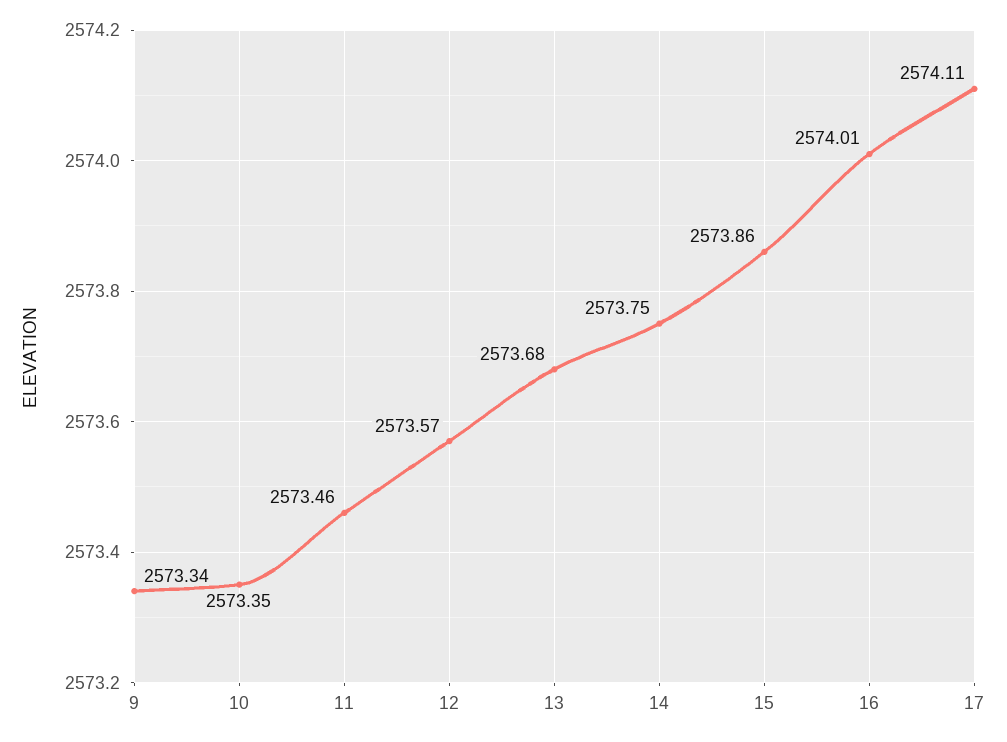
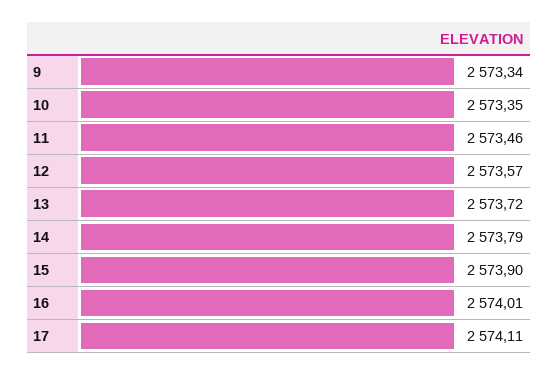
  {
    "9": 2573.34,
    "10": 2573.35,
    "11": 2573.46,
    "12": 2573.57,
-   "13": 2573.68,
+   "13": 2573.72,
-   "14": 2573.75,
+   "14": 2573.79,
-   "15": 2573.86,
+   "15": 2573.9,
    "16": 2574.01,
    "17": 2574.11
  }

